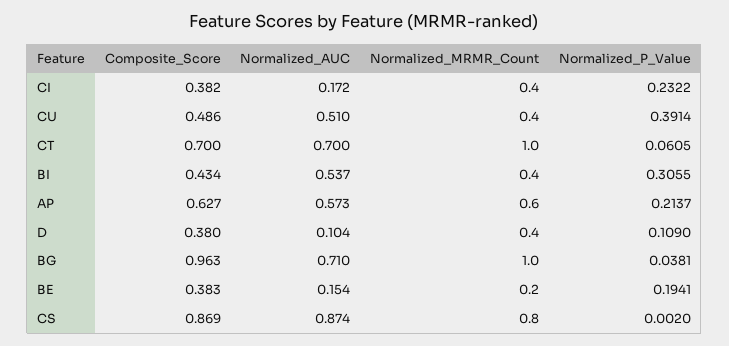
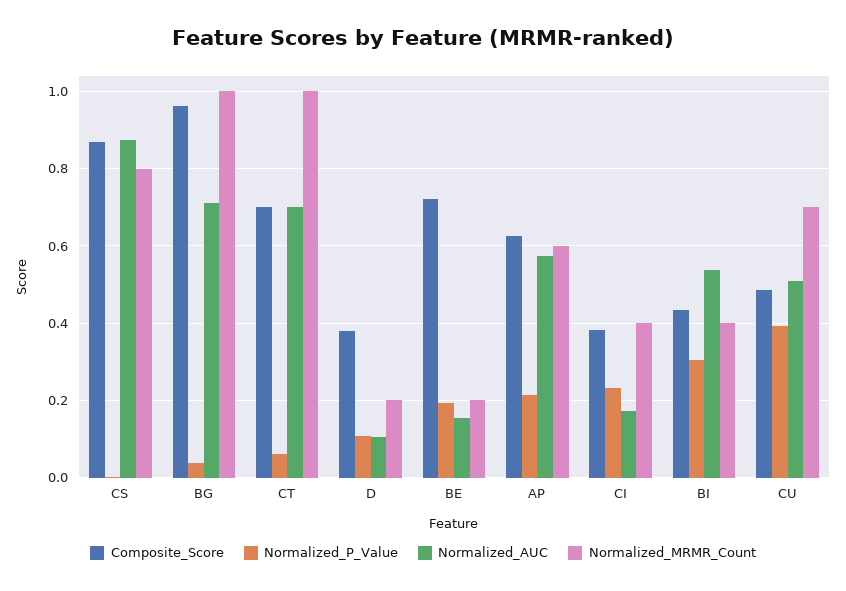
  {
    "Composite_Score": {
      "CI": 0.382,
      "CU": 0.486,
      "CT": 0.7,
      "BI": 0.434,
      "AP": 0.627,
      "D": 0.38,
      "BG": 0.963,
-     "BE": 0.383,
+     "BE": 0.72,
      "CS": 0.869
    },
    "Normalized_AUC": {
      "CI": 0.172,
      "CU": 0.51,
      "CT": 0.7,
      "BI": 0.537,
      "AP": 0.573,
      "D": 0.104,
      "BG": 0.71,
      "BE": 0.154,
      "CS": 0.874
    },
    "Normalized_MRMR_Count": {
      "CI": 0.4,
-     "CU": 0.4,
+     "CU": 0.7,
      "CT": 1,
      "BI": 0.4,
      "AP": 0.6,
-     "D": 0.4,
+     "D": 0.2,
      "BG": 1,
      "BE": 0.2,
      "CS": 0.8
    },
    "Normalized_P_Value": {
      "CI": 0.2322,
      "CU": 0.3914,
      "CT": 0.0605,
      "BI": 0.3055,
      "AP": 0.2137,
      "D": 0.109,
      "BG": 0.0381,
      "BE": 0.1941,
      "CS": 0.002
    }
  }

